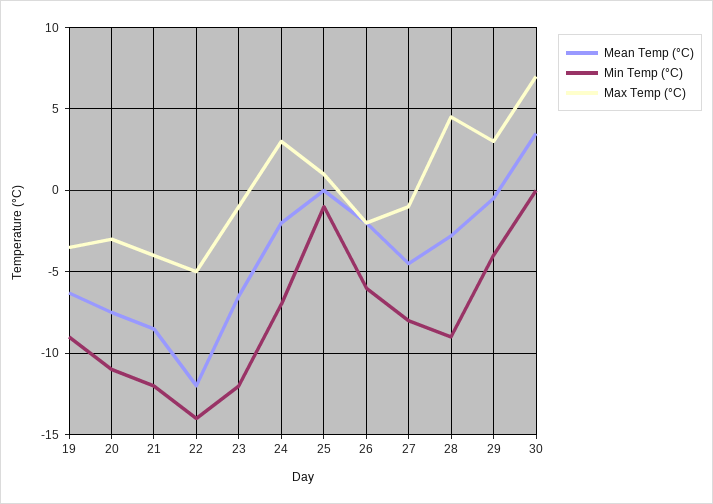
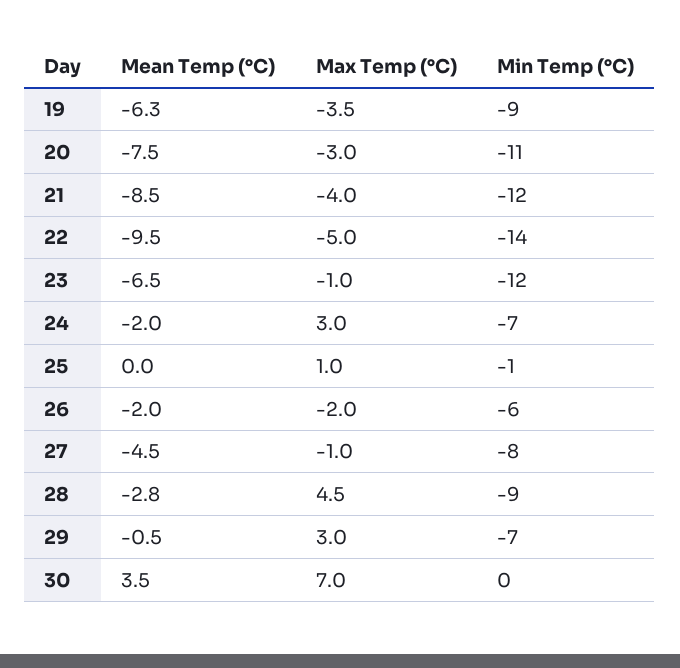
  {
    "Mean Temp (°C)": {
      "19": -6.3,
      "20": -7.5,
      "21": -8.5,
-     "22": -12,
+     "22": -9.5,
      "23": -6.5,
      "24": -2,
      "25": 0,
      "26": -2,
      "27": -4.5,
      "28": -2.8,
      "29": -0.5,
      "30": 3.5
    },
    "Min Temp (°C)": {
      "19": -9,
      "20": -11,
      "21": -12,
      "22": -14,
      "23": -12,
      "24": -7,
      "25": -1,
      "26": -6,
      "27": -8,
      "28": -9,
-     "29": -4,
+     "29": -7,
      "30": 0
    },
    "Max Temp (°C)": {
      "19": -3.5,
      "20": -3,
      "21": -4,
      "22": -5,
      "23": -1,
      "24": 3,
      "25": 1,
      "26": -2,
      "27": -1,
      "28": 4.5,
      "29": 3,
      "30": 7
    }
  }

